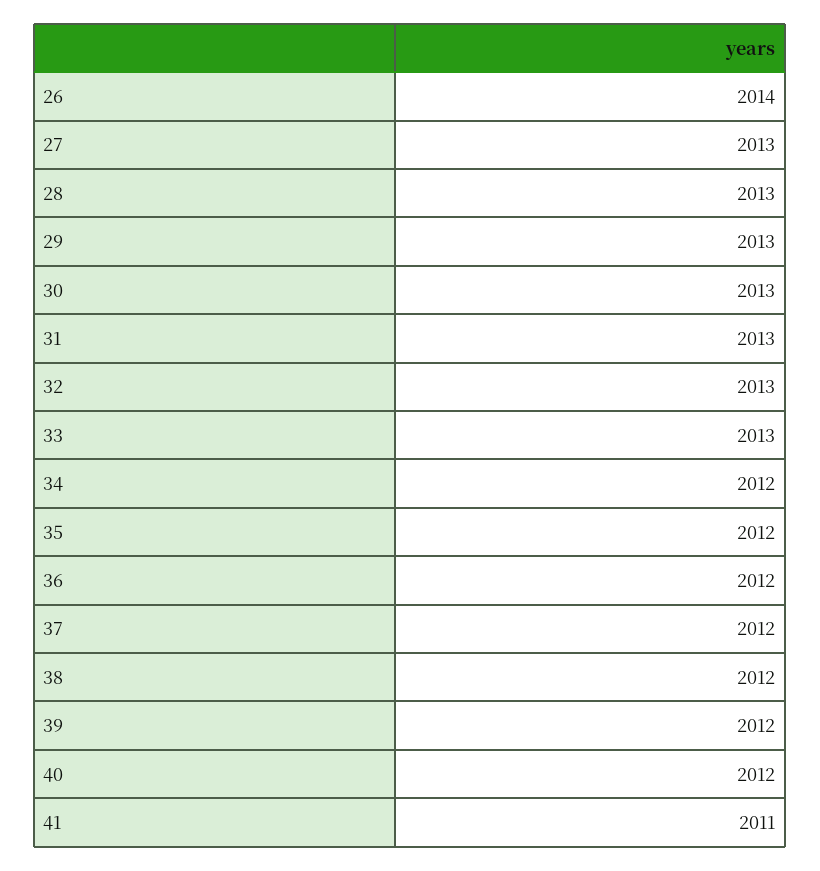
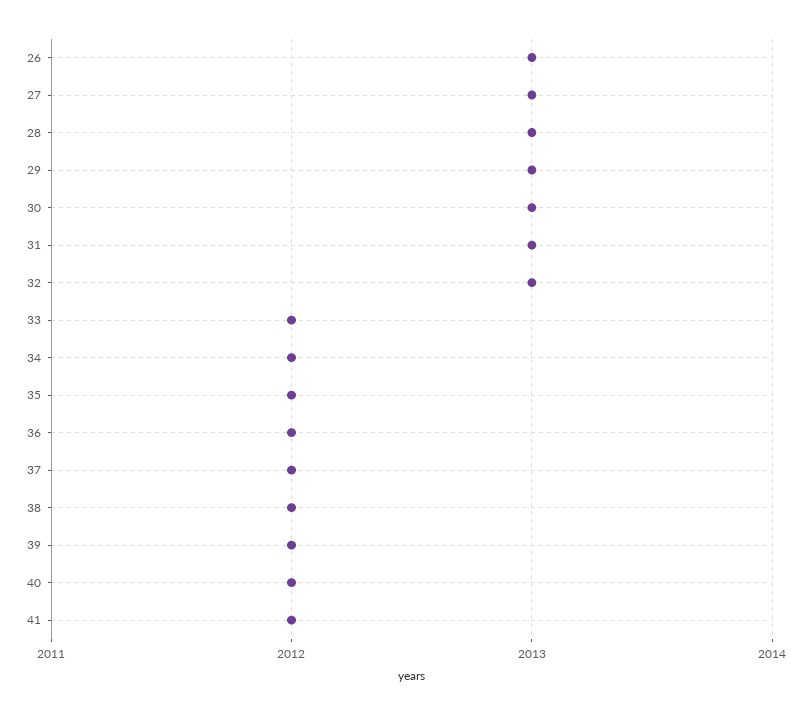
  {
-   "26": 2014,
+   "26": 2013,
    "27": 2013,
    "28": 2013,
    "29": 2013,
    "30": 2013,
    "31": 2013,
    "32": 2013,
-   "33": 2013,
+   "33": 2012,
    "34": 2012,
    "35": 2012,
    "36": 2012,
    "37": 2012,
    "38": 2012,
    "39": 2012,
    "40": 2012,
-   "41": 2011
+   "41": 2012
  }

